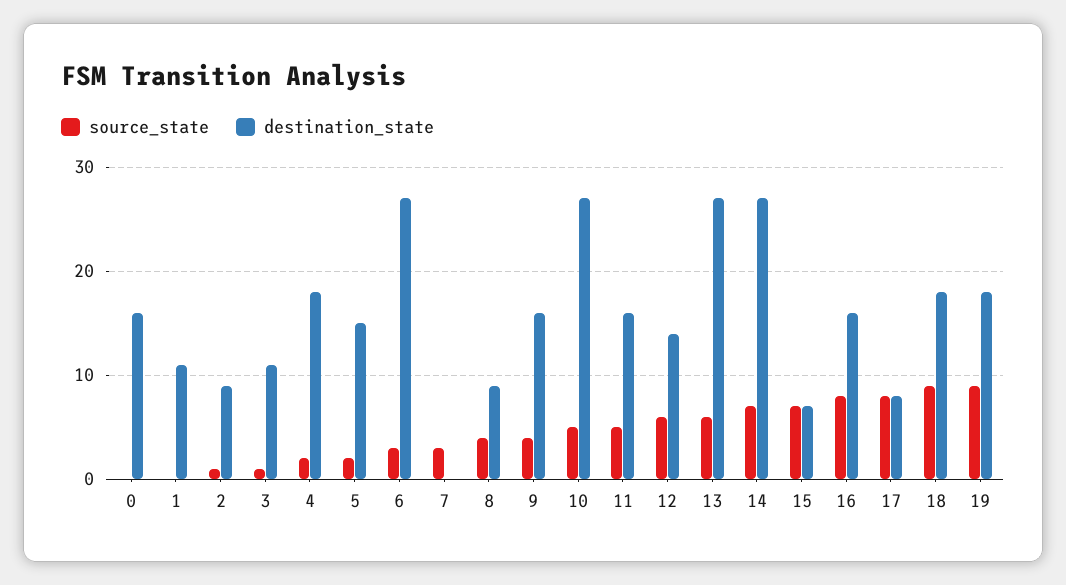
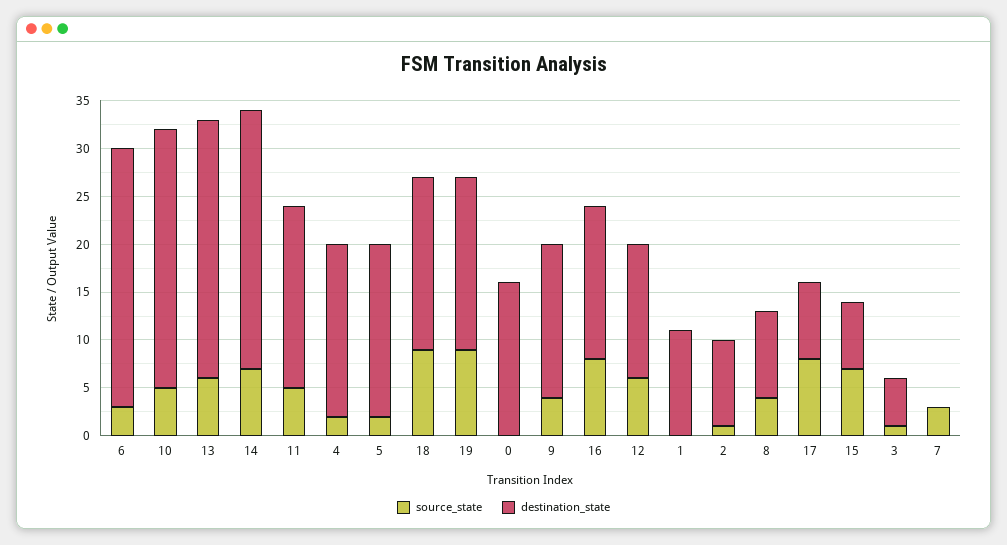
  {
    "source_state": {
      "0": 0,
      "1": 0,
      "2": 1,
      "3": 1,
      "4": 2,
      "5": 2,
      "6": 3,
      "7": 3,
      "8": 4,
      "9": 4,
      "10": 5,
      "11": 5,
      "12": 6,
      "13": 6,
      "14": 7,
      "15": 7,
      "16": 8,
      "17": 8,
      "18": 9,
      "19": 9
    },
    "destination_state": {
      "0": 16,
      "1": 11,
      "2": 9,
-     "3": 11,
+     "3": 5,
      "4": 18,
-     "5": 15,
+     "5": 18,
      "6": 27,
      "7": 0,
      "8": 9,
      "9": 16,
      "10": 27,
-     "11": 16,
+     "11": 19,
      "12": 14,
      "13": 27,
      "14": 27,
      "15": 7,
      "16": 16,
      "17": 8,
      "18": 18,
      "19": 18
    }
  }

